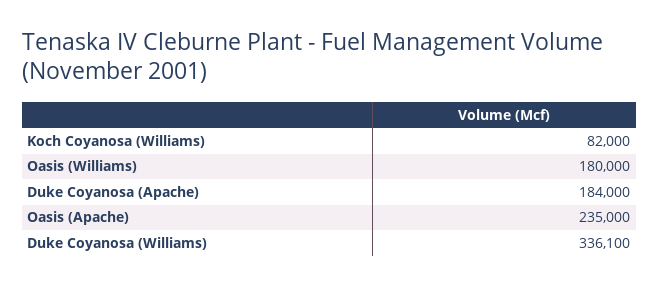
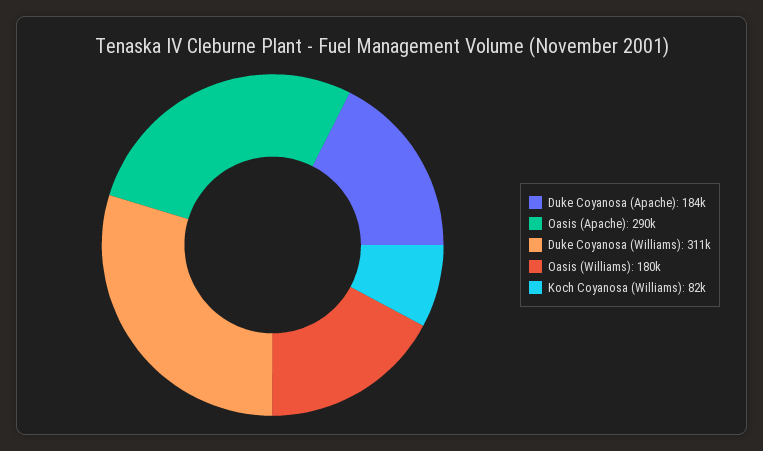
  {
    "Koch Coyanosa (Williams)": 82000,
    "Oasis (Williams)": 180000,
    "Duke Coyanosa (Apache)": 184000,
-   "Oasis (Apache)": 235000,
+   "Oasis (Apache)": 290000,
-   "Duke Coyanosa (Williams)": 336100
+   "Duke Coyanosa (Williams)": 311000
  }

